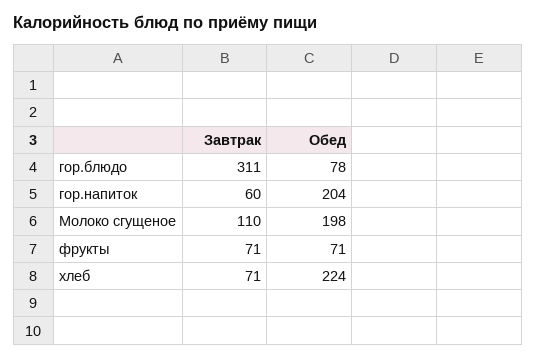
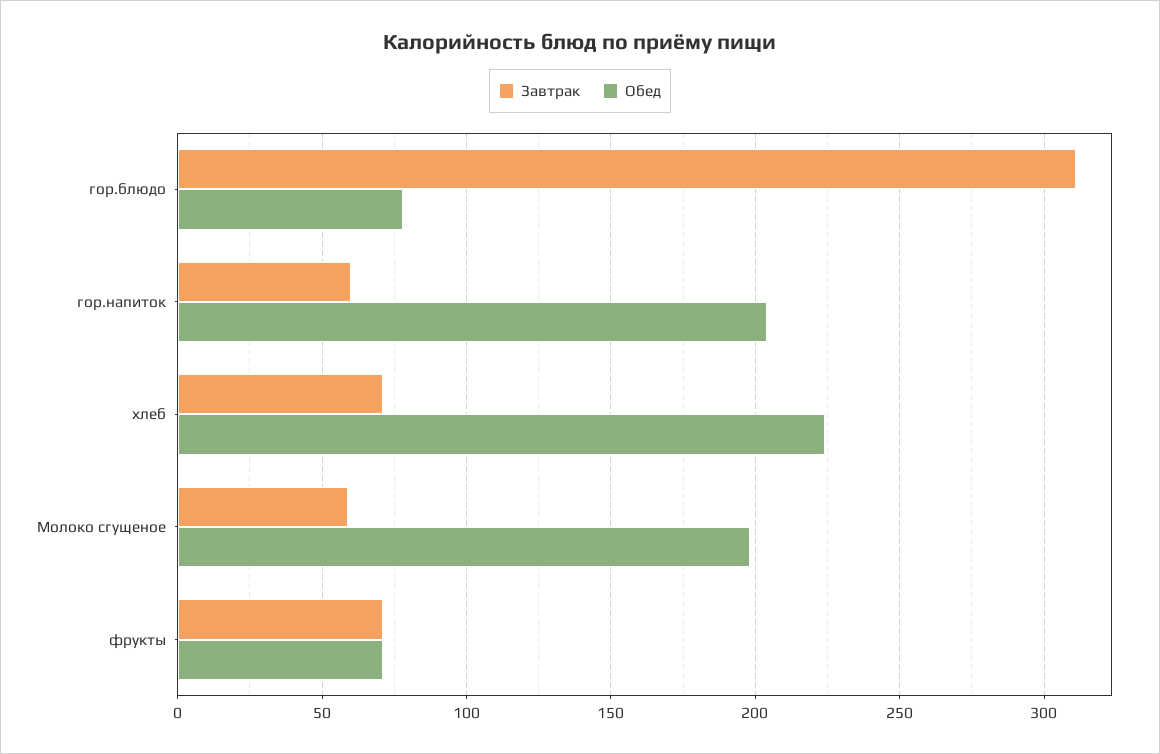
  {
    "Завтрак": {
      "гор.блюдо": 311,
      "гор.напиток": 60,
-     "Молоко сгущеное": 110,
+     "Молоко сгущеное": 60,
      "фрукты": 71,
      "хлеб": 71
    },
    "Обед": {
      "гор.блюдо": 78,
      "гор.напиток": 204,
      "Молоко сгущеное": 198,
      "фрукты": 71,
      "хлеб": 224
    }
  }

